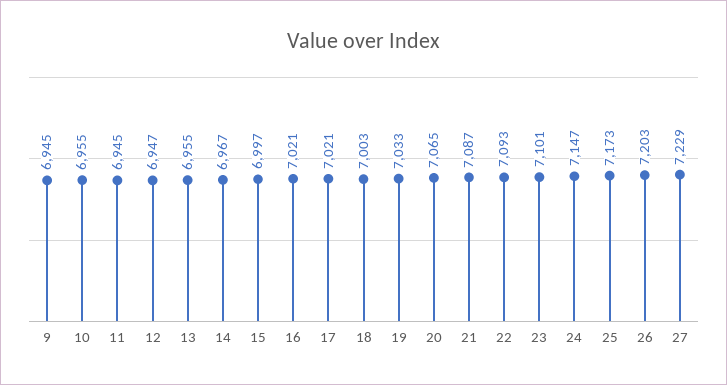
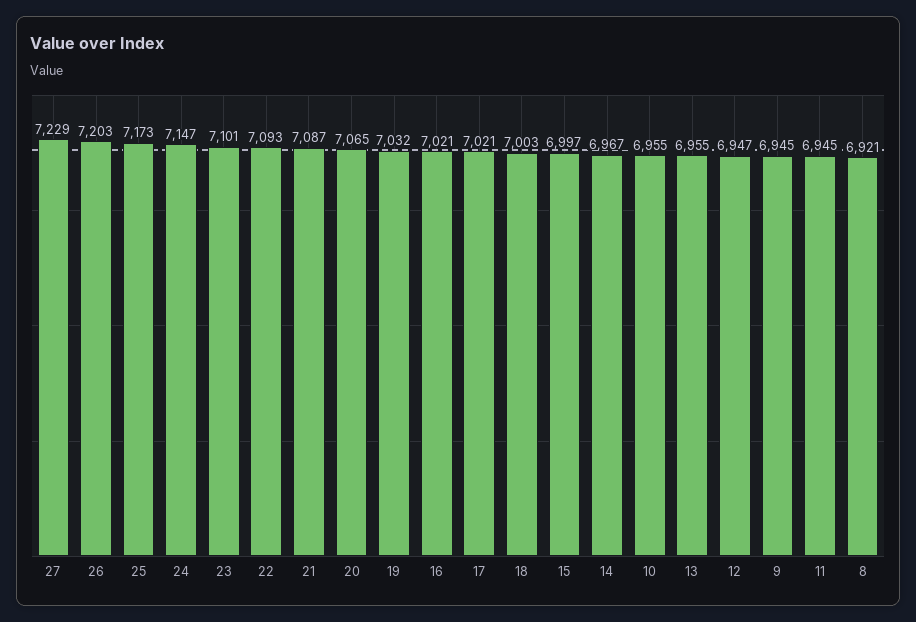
  {
    "9": 6945,
    "10": 6955,
    "11": 6945,
    "12": 6947,
    "13": 6955,
    "14": 6967,
    "15": 6997,
    "16": 7021,
    "17": 7021,
    "18": 7003,
-   "19": 7033,
+   "19": 7032,
    "20": 7065,
    "21": 7087,
    "22": 7093,
    "23": 7101,
    "24": 7147,
    "25": 7173,
    "26": 7203,
-   "27": 7229
+   "27": 7229,
+   "8": 6921
  }

